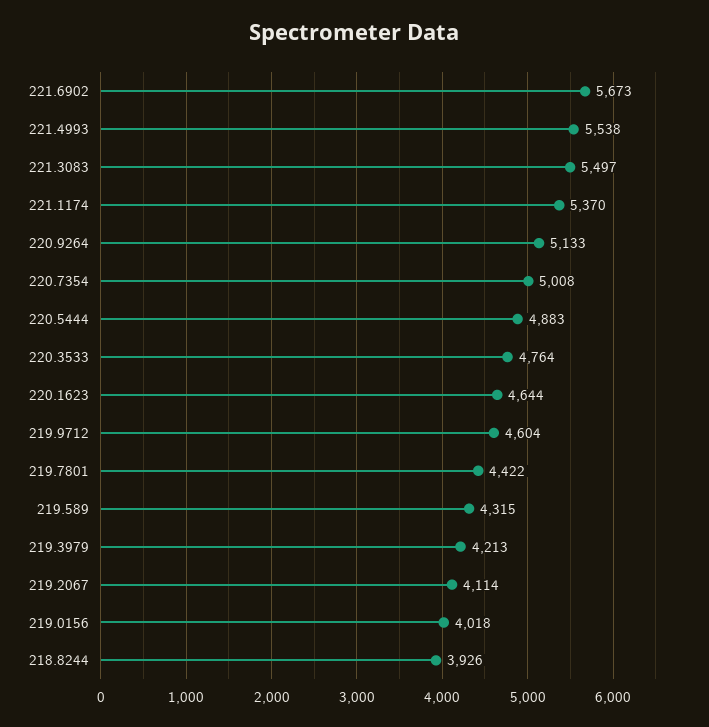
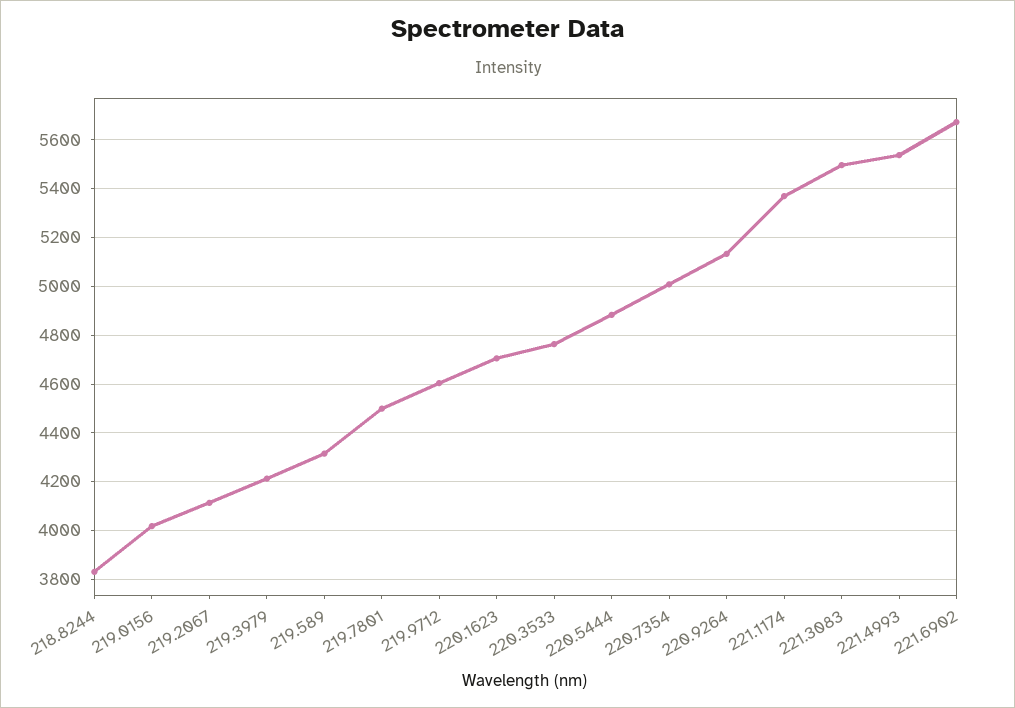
  {
    "221.6902": 5673,
    "221.4993": 5538,
    "221.3083": 5497,
    "221.1174": 5370,
    "220.9264": 5133,
    "220.7354": 5008,
    "220.5444": 4883,
    "220.3533": 4764,
-   "220.1623": 4644,
+   "220.1623": 4700,
    "219.9712": 4604,
-   "219.7801": 4422,
+   "219.7801": 4500,
    "219.589": 4315,
    "219.3979": 4213,
    "219.2067": 4114,
    "219.0156": 4018,
-   "218.8244": 3926
+   "218.8244": 3825
  }

